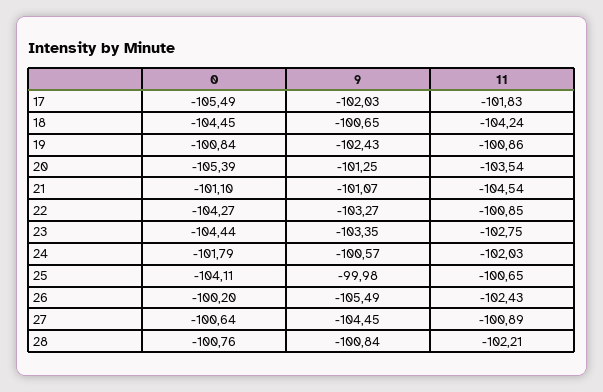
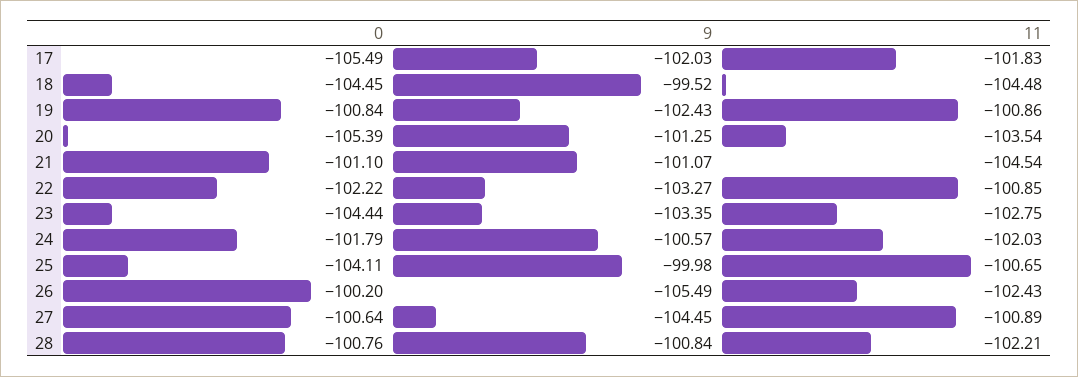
  {
    "0": {
      "17": -105.49,
      "18": -104.45,
      "19": -100.84,
      "20": -105.39,
      "21": -101.1,
-     "22": -104.27,
+     "22": -102.22,
      "23": -104.44,
      "24": -101.79,
      "25": -104.11,
      "26": -100.2,
      "27": -100.64,
      "28": -100.76
    },
    "9": {
      "17": -102.03,
-     "18": -100.65,
+     "18": -99.52,
      "19": -102.43,
      "20": -101.25,
      "21": -101.07,
      "22": -103.27,
      "23": -103.35,
      "24": -100.57,
      "25": -99.98,
      "26": -105.49,
      "27": -104.45,
      "28": -100.84
    },
    "11": {
      "17": -101.83,
-     "18": -104.24,
+     "18": -104.48,
      "19": -100.86,
      "20": -103.54,
      "21": -104.54,
      "22": -100.85,
      "23": -102.75,
      "24": -102.03,
      "25": -100.65,
      "26": -102.43,
      "27": -100.89,
      "28": -102.21
    }
  }

